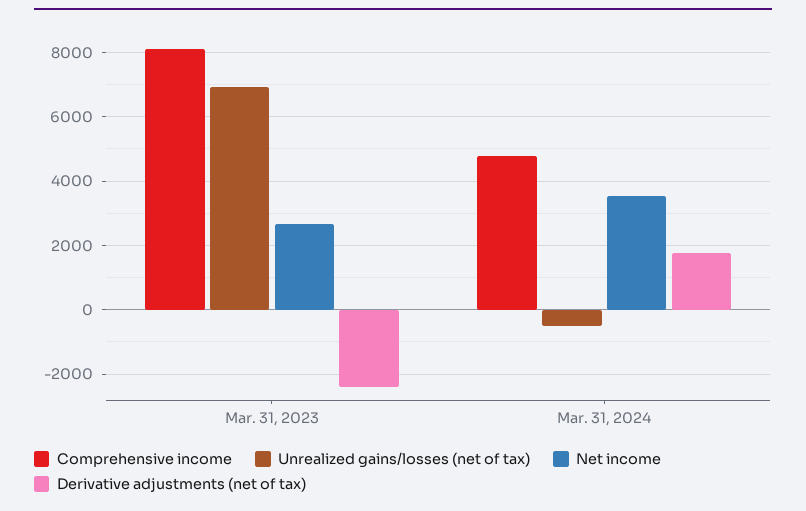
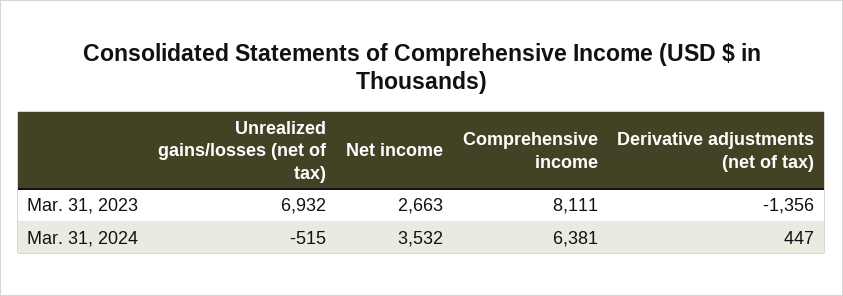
  {
    "Comprehensive income": {
      "Mar. 31, 2023": 8111,
-     "Mar. 31, 2024": 4800
+     "Mar. 31, 2024": 6381
    },
    "Unrealized gains/losses (net of tax)": {
      "Mar. 31, 2023": 6932,
      "Mar. 31, 2024": -515
    },
    "Net income": {
      "Mar. 31, 2023": 2663,
      "Mar. 31, 2024": 3532
    },
    "Derivative adjustments (net of tax)": {
-     "Mar. 31, 2023": -2400,
+     "Mar. 31, 2023": -1356,
-     "Mar. 31, 2024": 1800
+     "Mar. 31, 2024": 447
    }
  }

